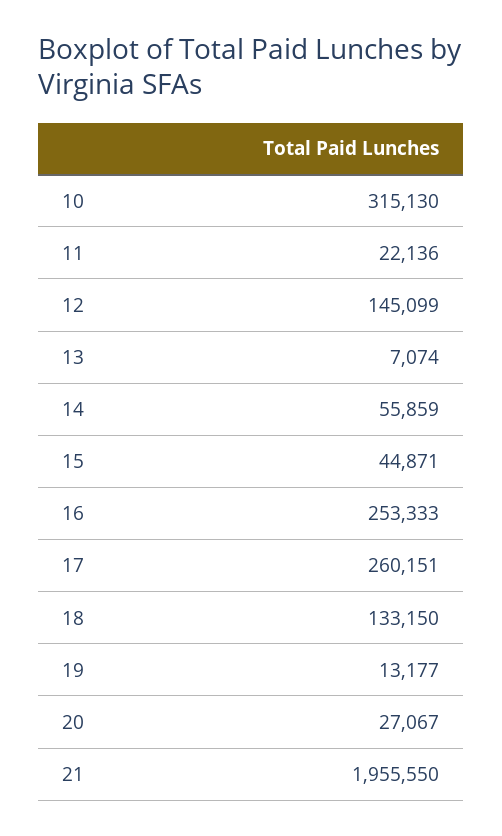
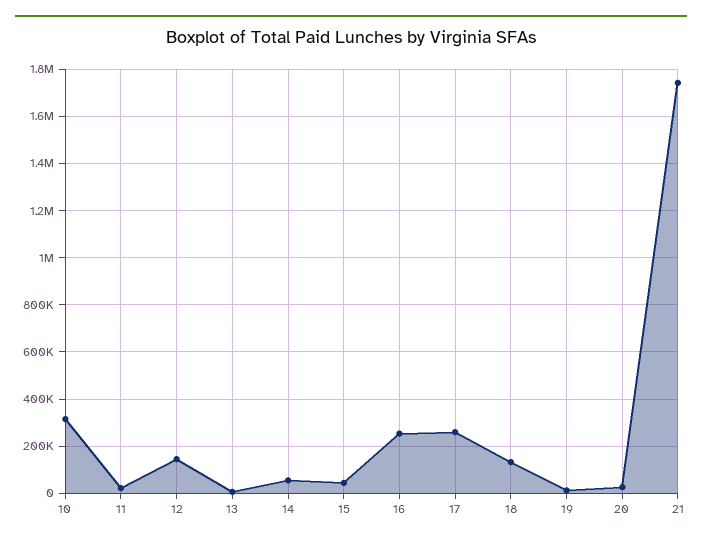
  {
    "10": 315130,
    "11": 22136,
    "12": 145099,
    "13": 7074,
    "14": 55859,
    "15": 44871,
    "16": 253333,
    "17": 260151,
    "18": 133150,
    "19": 13177,
    "20": 27067,
-   "21": 1955550
+   "21": 1750000
  }

